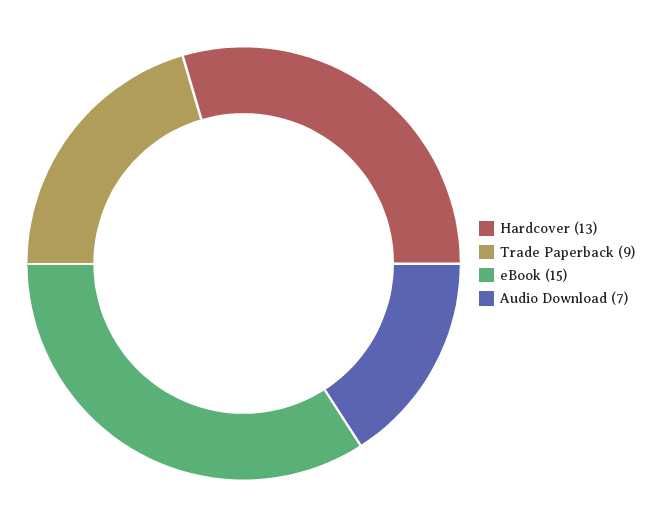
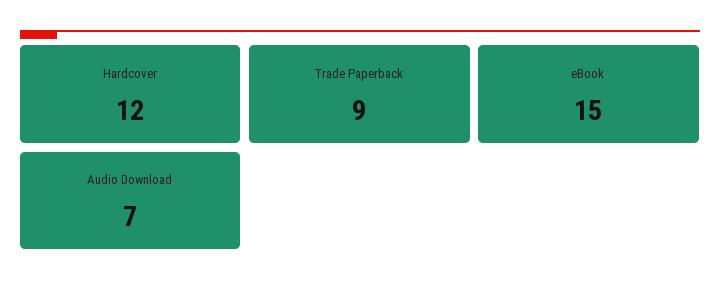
  {
-   "Hardcover": 13,
+   "Hardcover": 12,
    "Trade Paperback": 9,
    "eBook": 15,
    "Audio Download": 7
  }

